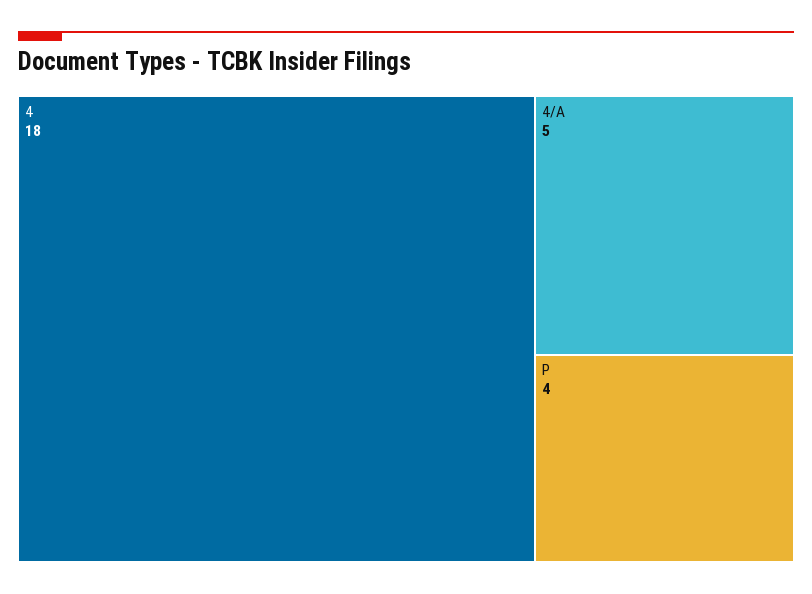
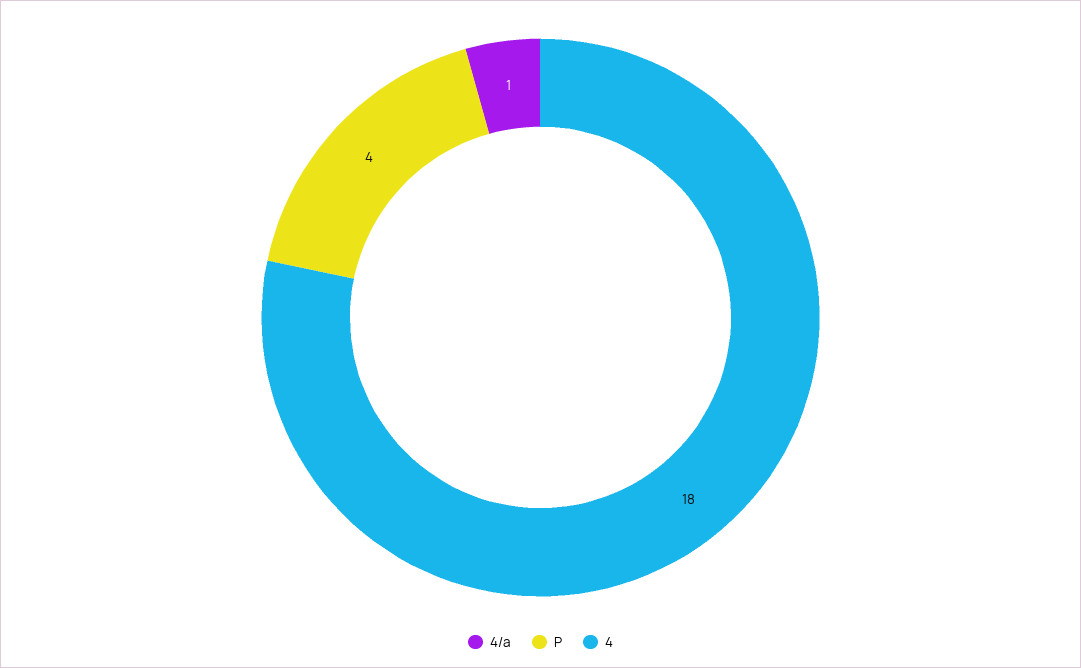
  {
    "4": 18,
-   "4/A": 5,
+   "4/A": 1,
    "P": 4
  }

